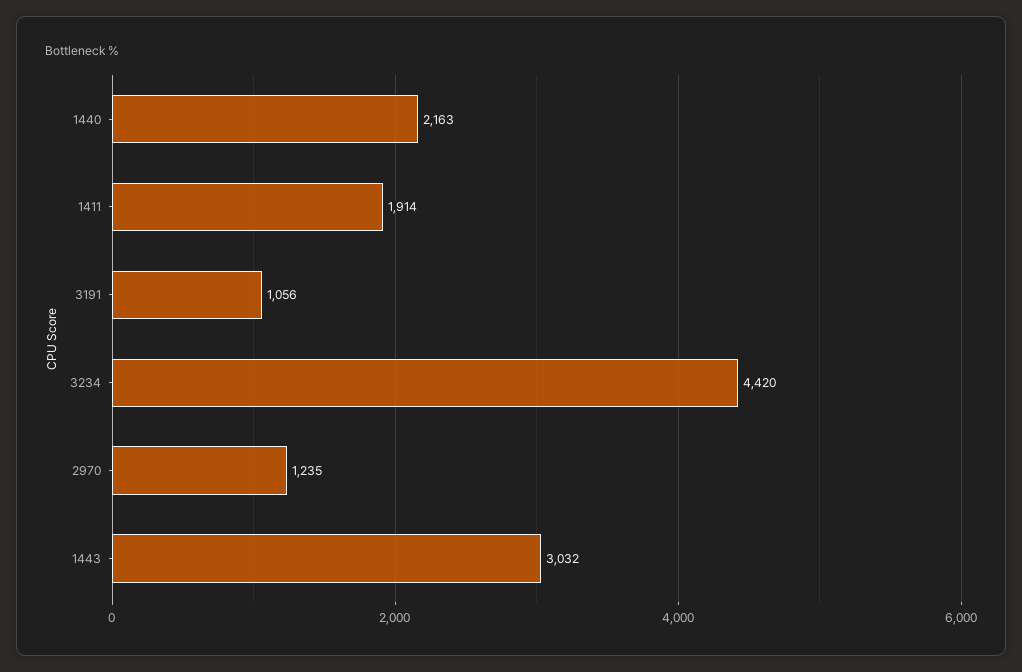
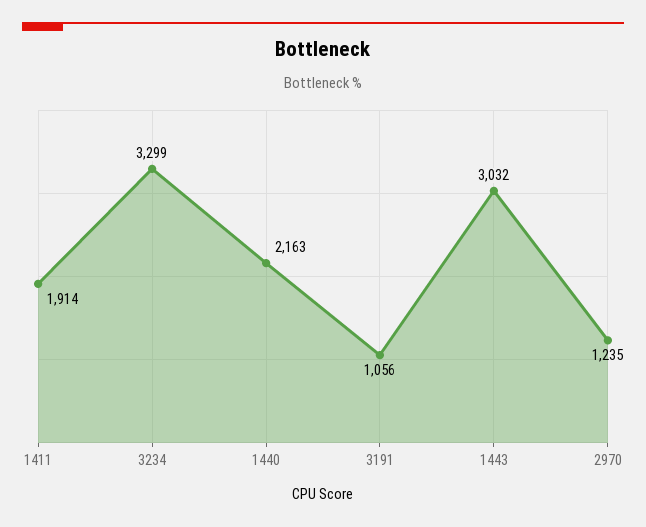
  {
    "1440": 2163,
    "1411": 1914,
    "3191": 1056,
-   "3234": 4420,
+   "3234": 3299,
    "2970": 1235,
    "1443": 3032
  }

